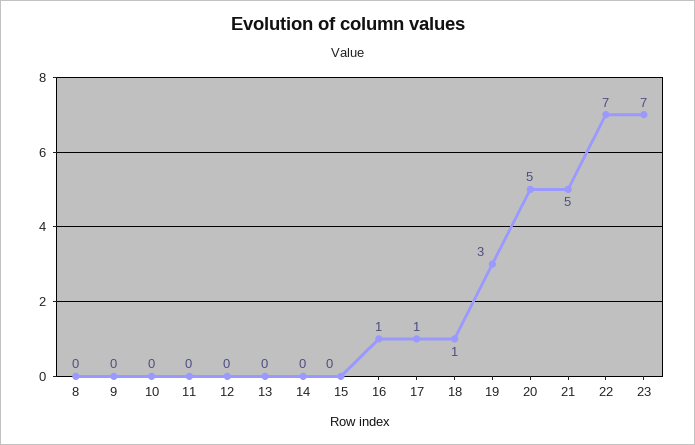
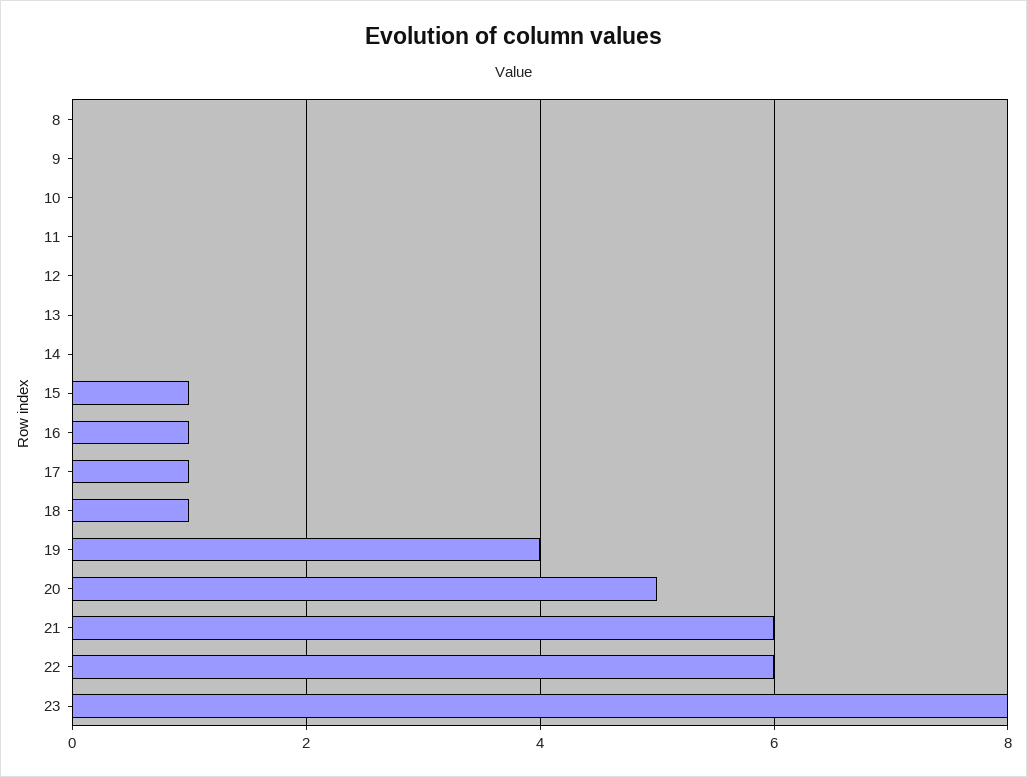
  {
    "8": 0,
    "9": 0,
    "10": 0,
    "11": 0,
    "12": 0,
    "13": 0,
    "14": 0,
-   "15": 0,
+   "15": 1,
    "16": 1,
    "17": 1,
    "18": 1,
-   "19": 3,
+   "19": 4,
    "20": 5,
-   "21": 5,
+   "21": 6,
-   "22": 7,
+   "22": 6,
-   "23": 7
+   "23": 8
  }

